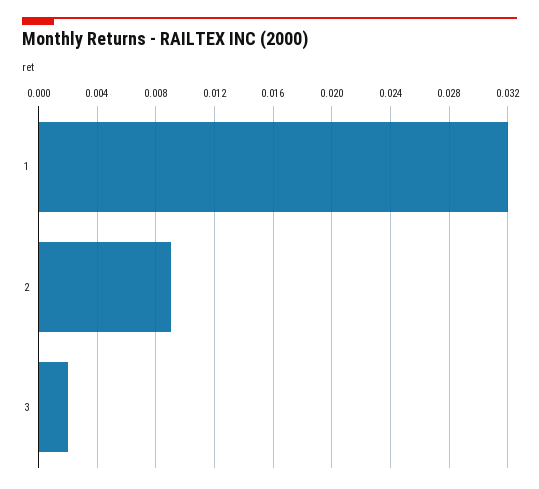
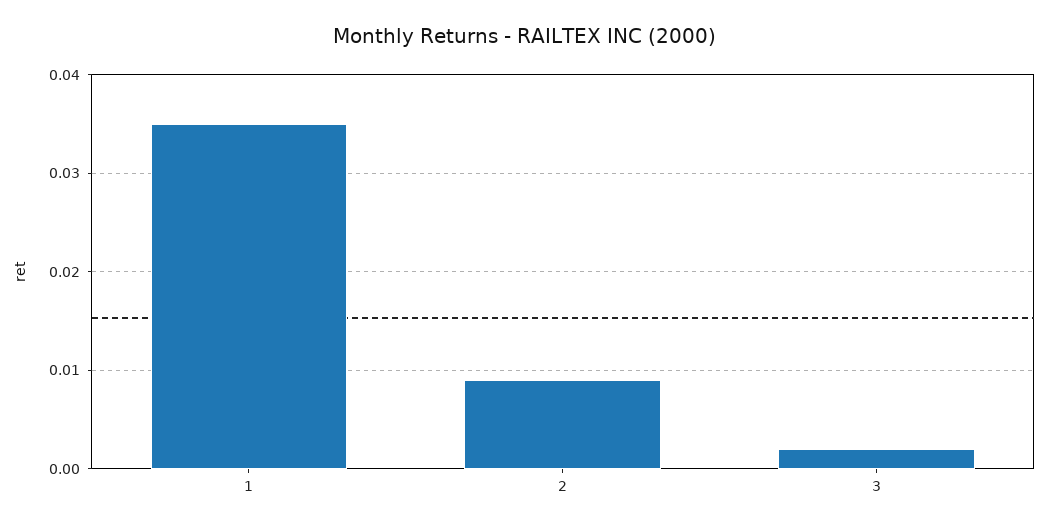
  {
-   "1": 0.032,
+   "1": 0.035,
    "2": 0.009,
    "3": 0.002
  }

